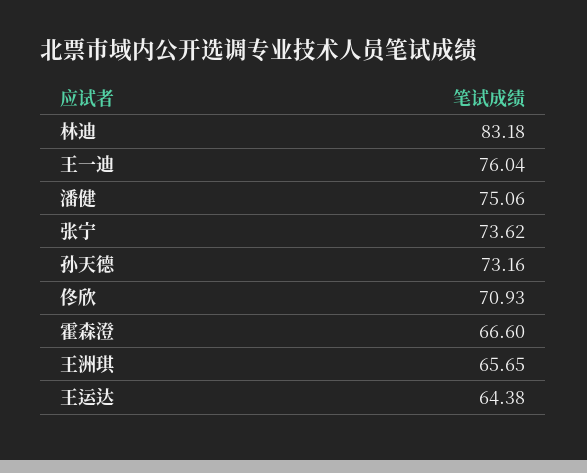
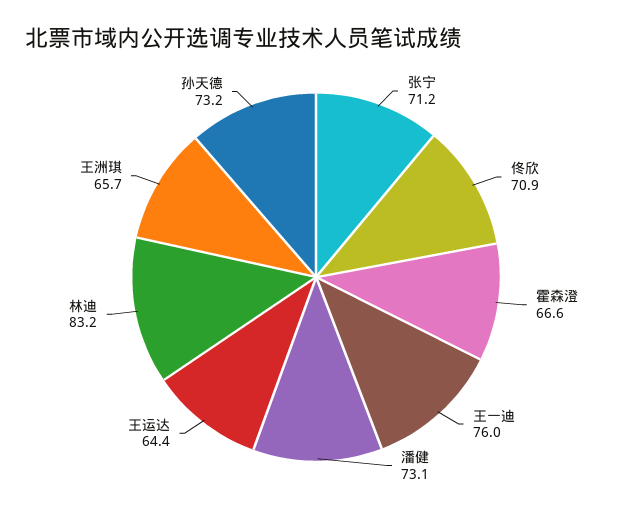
  {
    "林迪": 83.18,
    "王一迪": 76.04,
-   "潘健": 75.06,
+   "潘健": 73.1,
-   "张宁": 73.62,
+   "张宁": 71.2,
    "孙天德": 73.16,
    "佟欣": 70.93,
    "霍森澄": 66.6,
    "王洲琪": 65.65,
    "王运达": 64.38
  }

